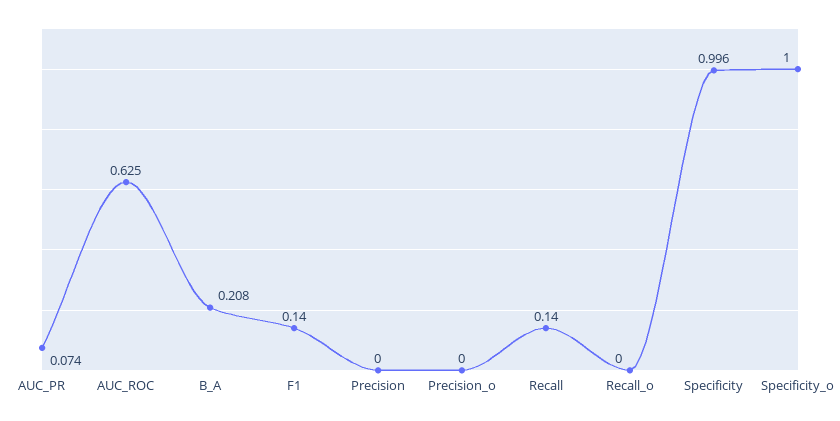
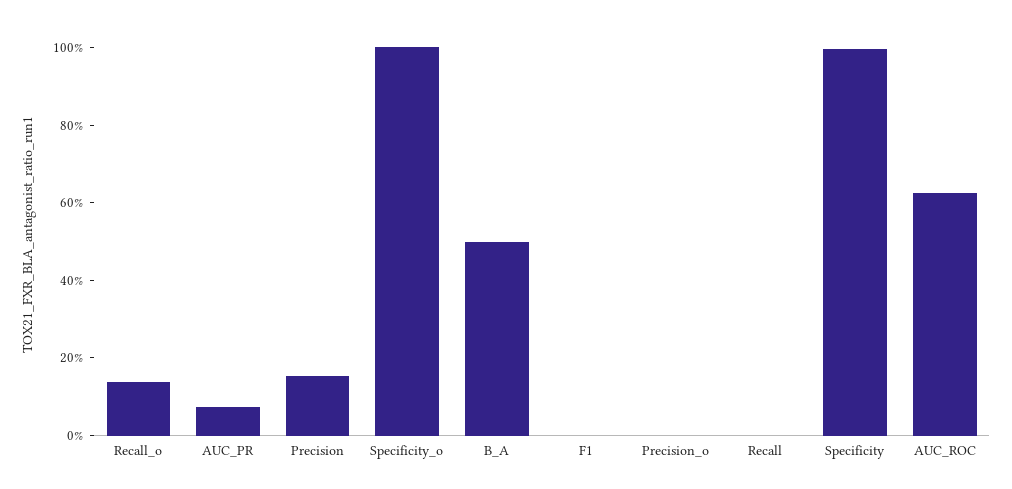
  {
    "AUC_PR": 0.074,
    "AUC_ROC": 0.625,
-   "B_A": 0.208,
+   "B_A": 0.5,
-   "F1": 0.14,
+   "F1": 0,
-   "Precision": 0,
+   "Precision": 0.15,
    "Precision_o": 0,
-   "Recall": 0.14,
+   "Recall": 0,
-   "Recall_o": 0,
+   "Recall_o": 0.15,
    "Specificity": 0.996,
    "Specificity_o": 1
  }

